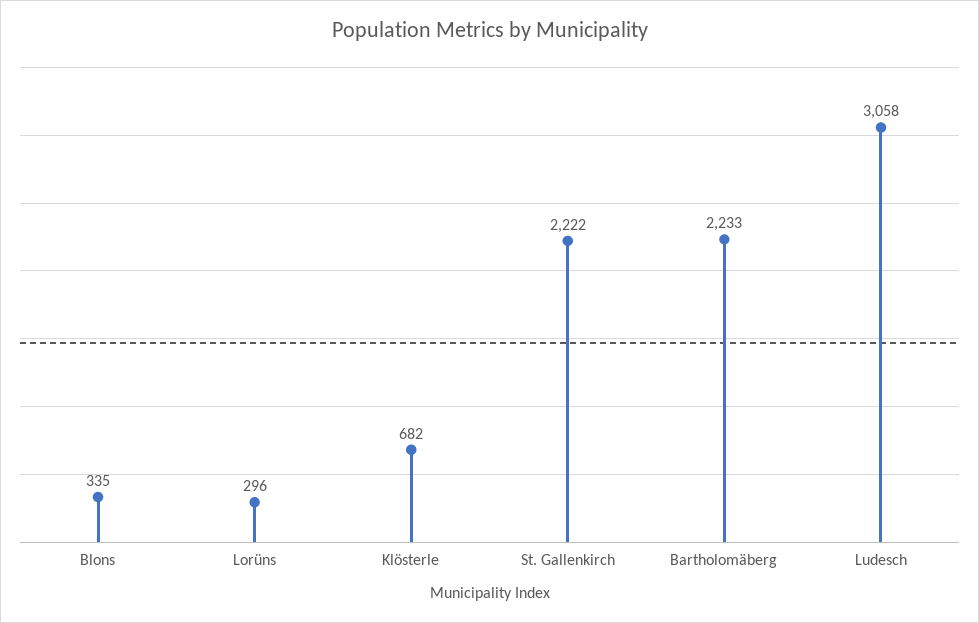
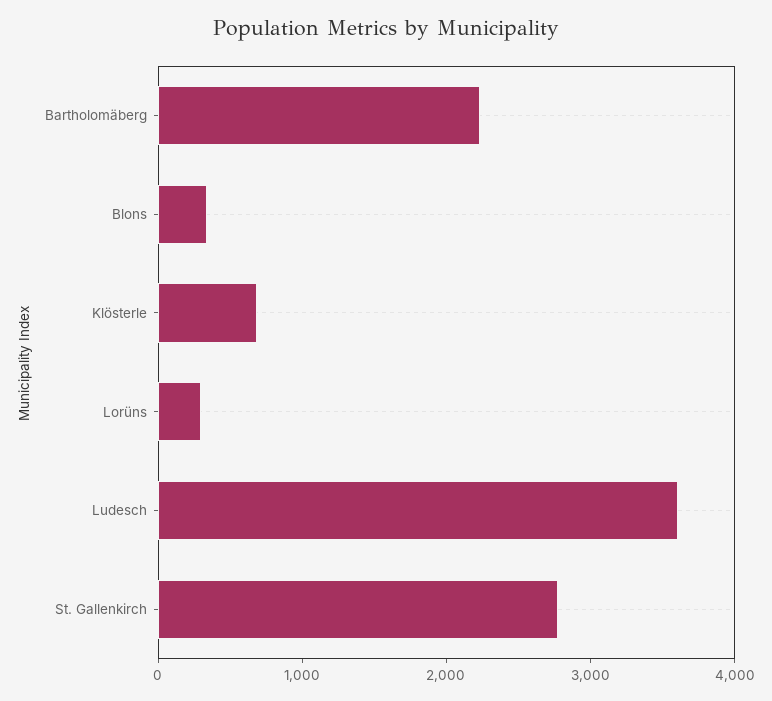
  {
    "Blons": 335,
    "Lorüns": 296,
    "Klösterle": 682,
-   "St. Gallenkirch": 2222,
+   "St. Gallenkirch": 2800,
    "Bartholomäberg": 2233,
-   "Ludesch": 3058
+   "Ludesch": 3600
  }

